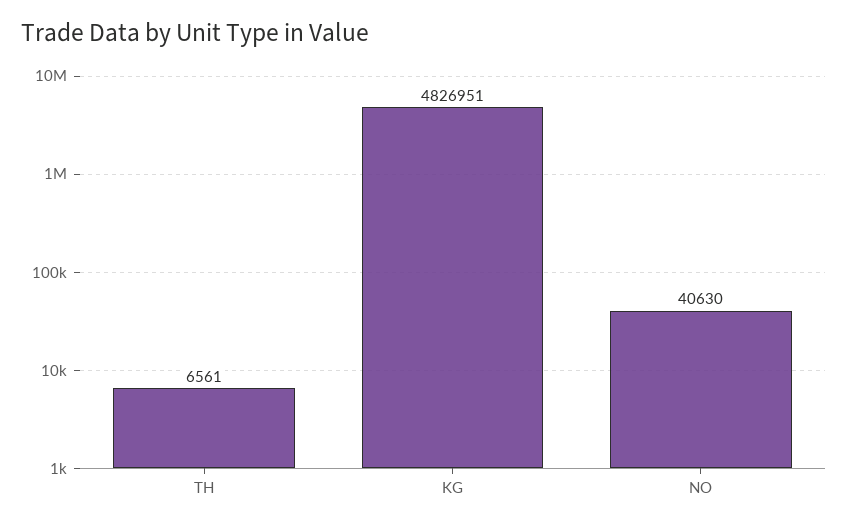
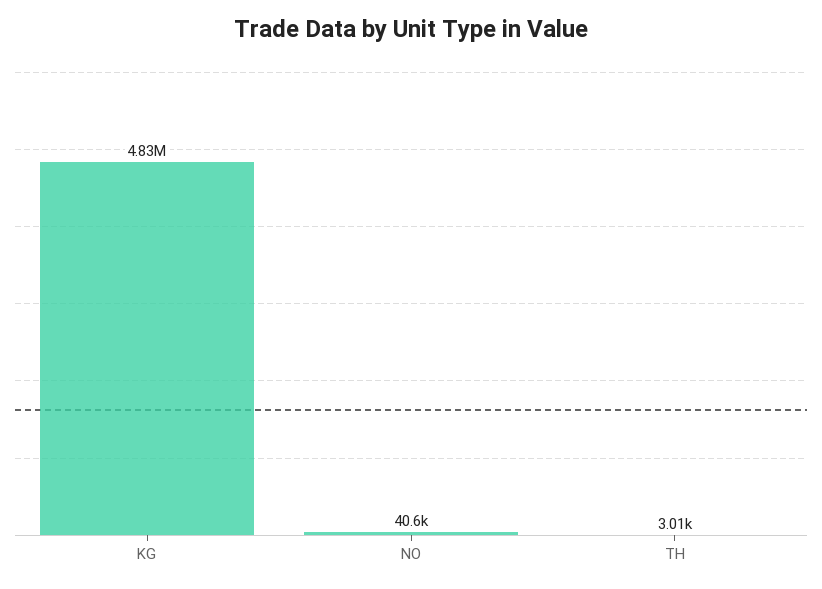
  {
-   "TH": 6561,
+   "TH": 3010,
    "KG": 4826951,
    "NO": 40630
  }

